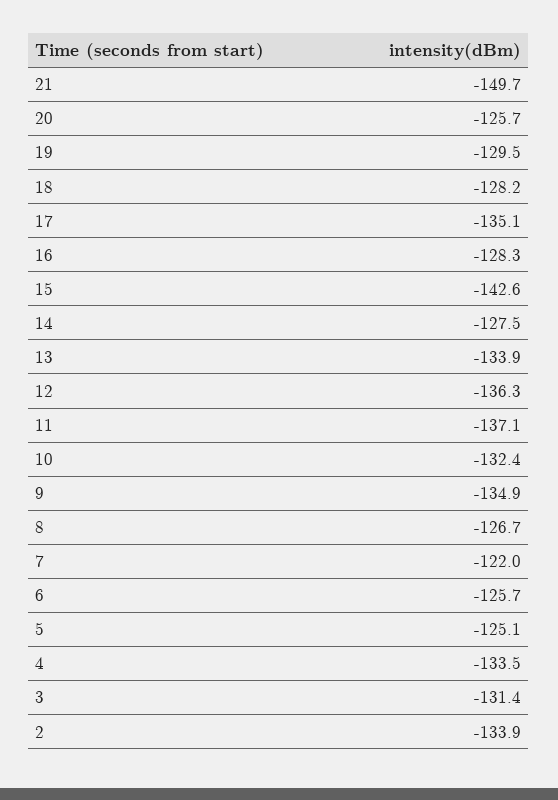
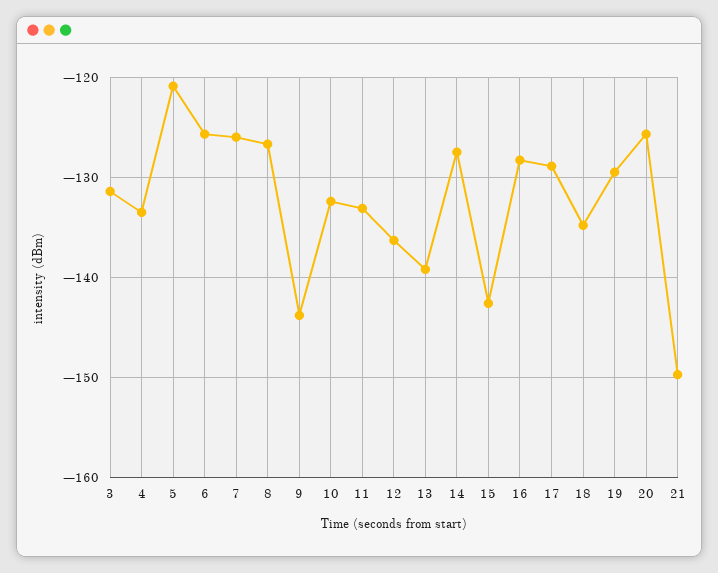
  {
    "21": -149.7,
    "20": -125.7,
    "19": -129.5,
-   "18": -128.2,
+   "18": -135,
-   "17": -135.1,
+   "17": -129,
    "16": -128.3,
    "15": -142.6,
    "14": -127.5,
-   "13": -133.9,
+   "13": -139,
    "12": -136.3,
-   "11": -137.1,
+   "11": -133,
    "10": -132.4,
-   "9": -134.9,
+   "9": -144,
    "8": -126.7,
-   "7": -122,
+   "7": -126,
    "6": -125.7,
-   "5": -125.1,
+   "5": -121,
    "4": -133.5,
-   "3": -131.4,
+   "3": -131.4
-   "2": -133.9
  }

